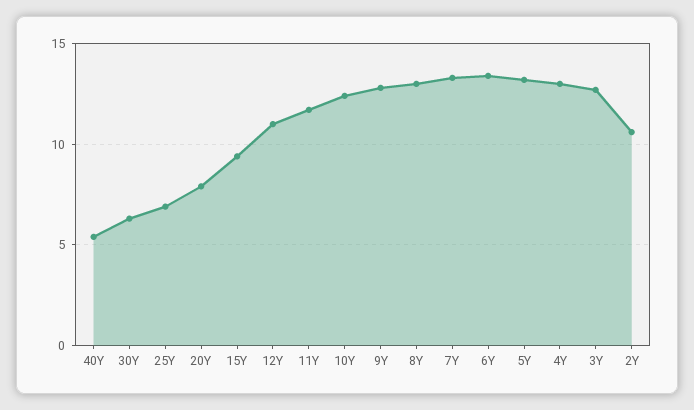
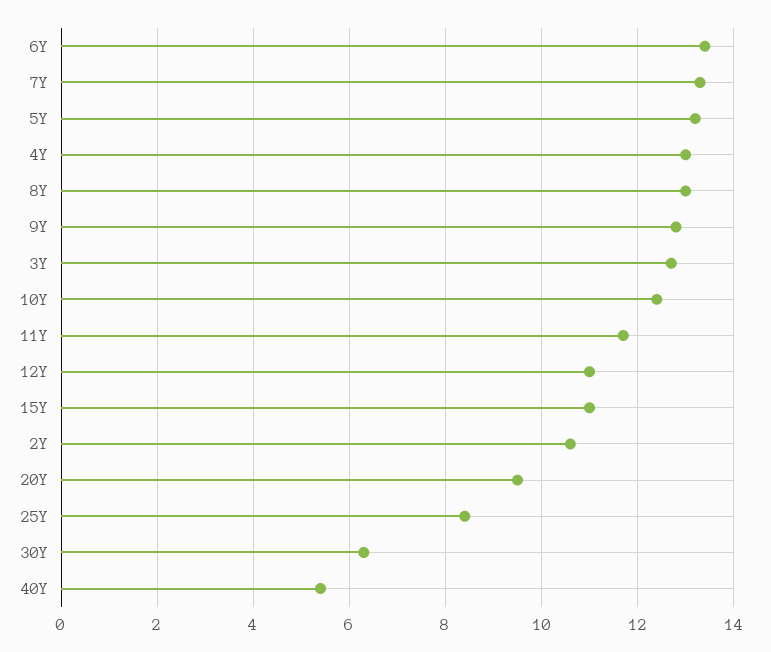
  {
    "40Y": 5.5,
    "30Y": 6.5,
-   "25Y": 7,
+   "25Y": 8.5,
-   "20Y": 8,
+   "20Y": 9.5,
-   "15Y": 9.5,
+   "15Y": 11,
    "12Y": 11,
    "11Y": 11.5,
    "10Y": 12.5,
    "9Y": 13,
    "8Y": 13,
    "7Y": 13.5,
    "6Y": 13.5,
    "5Y": 13,
    "4Y": 13,
    "3Y": 12.5,
    "2Y": 10.5
  }

